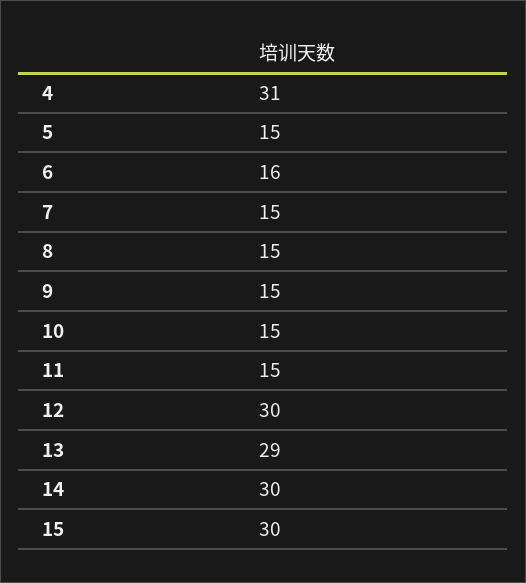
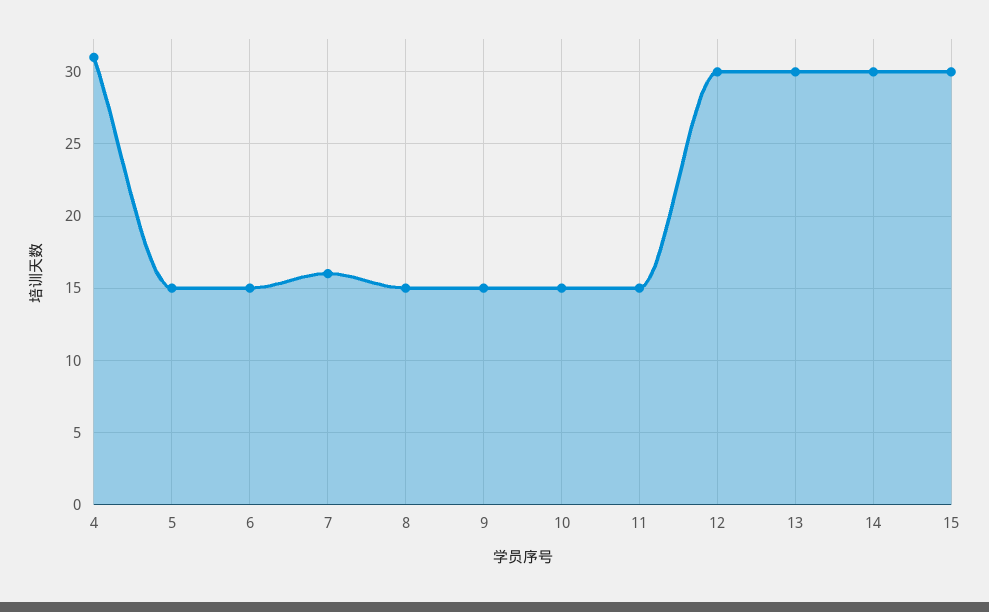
  {
    "4": 31,
    "5": 15,
-   "6": 16,
+   "6": 15,
-   "7": 15,
+   "7": 16,
    "8": 15,
    "9": 15,
    "10": 15,
    "11": 15,
    "12": 30,
-   "13": 29,
+   "13": 30,
    "14": 30,
    "15": 30
  }

